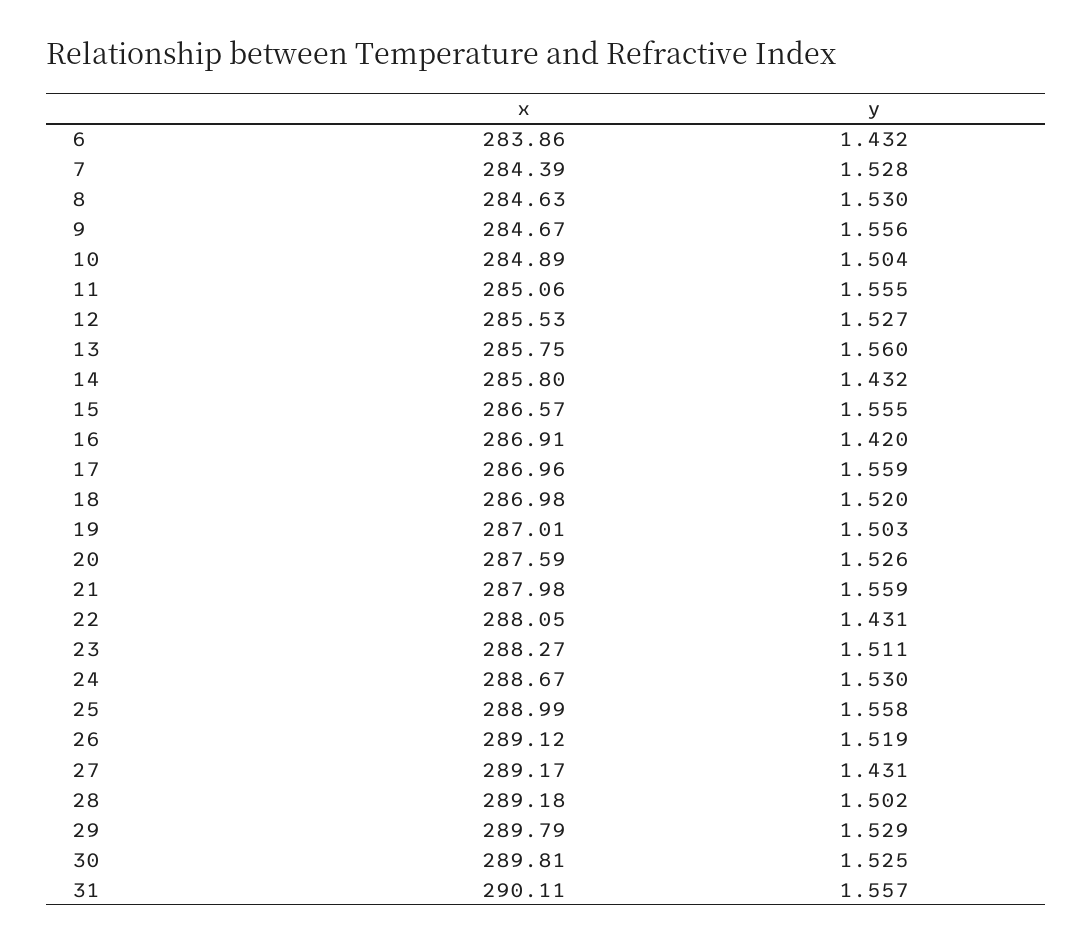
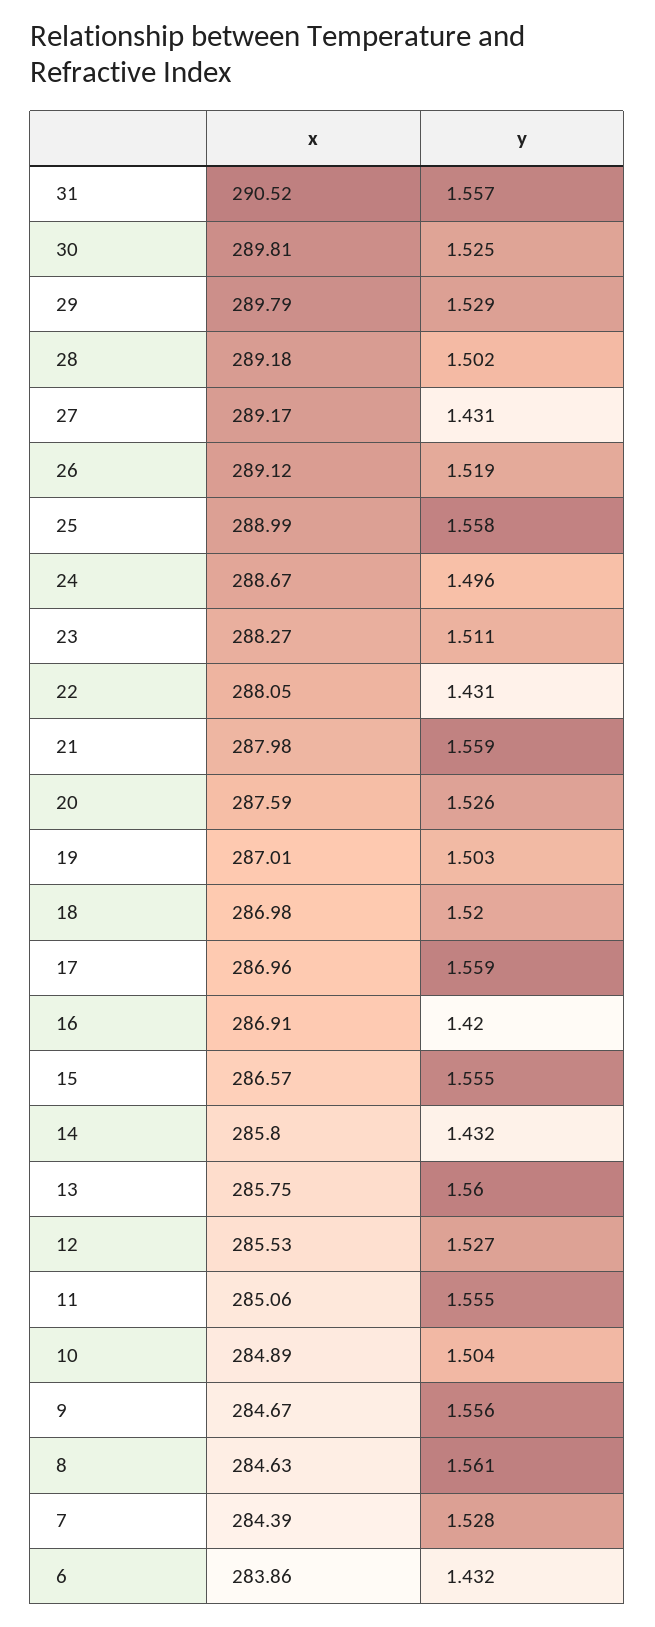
  {
    "x": {
      "6": 283.86,
      "7": 284.39,
      "8": 284.63,
      "9": 284.67,
      "10": 284.89,
      "11": 285.06,
      "12": 285.53,
      "13": 285.75,
      "14": 285.8,
      "15": 286.57,
      "16": 286.91,
      "17": 286.96,
      "18": 286.98,
      "19": 287.01,
      "20": 287.59,
      "21": 287.98,
      "22": 288.05,
      "23": 288.27,
      "24": 288.67,
      "25": 288.99,
      "26": 289.12,
      "27": 289.17,
      "28": 289.18,
      "29": 289.79,
      "30": 289.81,
-     "31": 290.11
+     "31": 290.52
    },
    "y": {
      "6": 1.432,
      "7": 1.528,
-     "8": 1.53,
+     "8": 1.561,
      "9": 1.556,
      "10": 1.504,
      "11": 1.555,
      "12": 1.527,
      "13": 1.56,
      "14": 1.432,
      "15": 1.555,
      "16": 1.42,
      "17": 1.559,
      "18": 1.52,
      "19": 1.503,
      "20": 1.526,
      "21": 1.559,
      "22": 1.431,
      "23": 1.511,
-     "24": 1.53,
+     "24": 1.496,
      "25": 1.558,
      "26": 1.519,
      "27": 1.431,
      "28": 1.502,
      "29": 1.529,
      "30": 1.525,
      "31": 1.557
    }
  }

